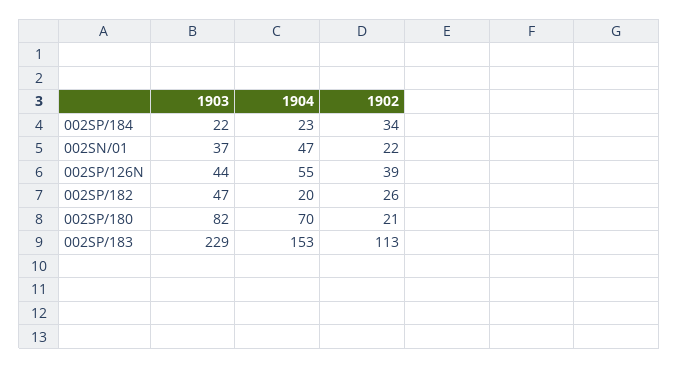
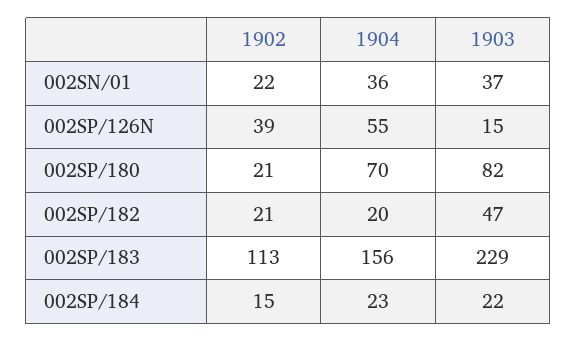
  {
    "1903": {
      "002SP/184": 22,
      "002SN/01": 37,
-     "002SP/126N": 44,
+     "002SP/126N": 15,
      "002SP/182": 47,
      "002SP/180": 82,
      "002SP/183": 229
    },
    "1904": {
      "002SP/184": 23,
-     "002SN/01": 47,
+     "002SN/01": 36,
      "002SP/126N": 55,
      "002SP/182": 20,
      "002SP/180": 70,
-     "002SP/183": 153
+     "002SP/183": 156
    },
    "1902": {
-     "002SP/184": 34,
+     "002SP/184": 15,
      "002SN/01": 22,
      "002SP/126N": 39,
-     "002SP/182": 26,
+     "002SP/182": 21,
      "002SP/180": 21,
      "002SP/183": 113
    }
  }

